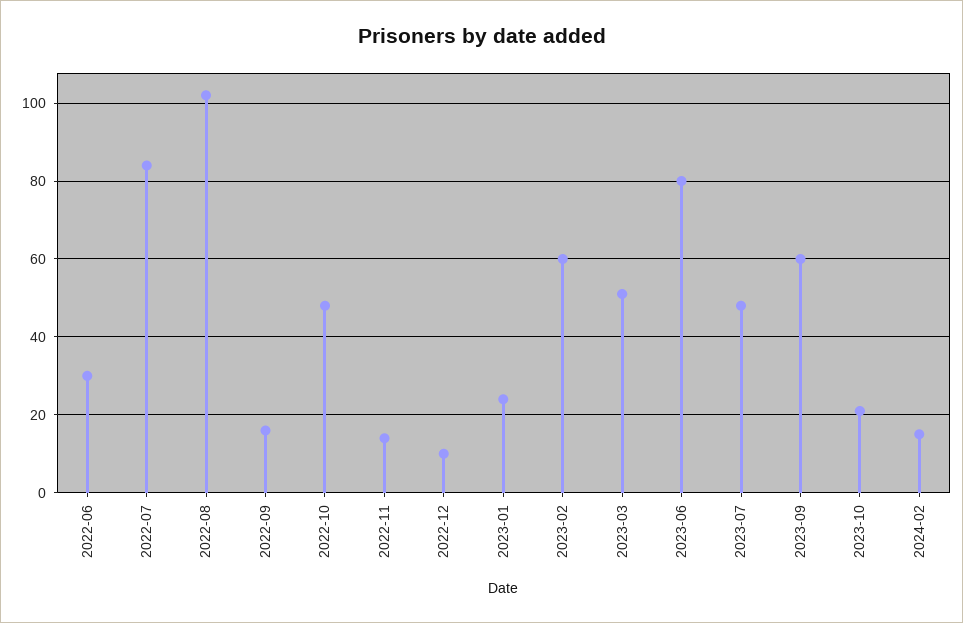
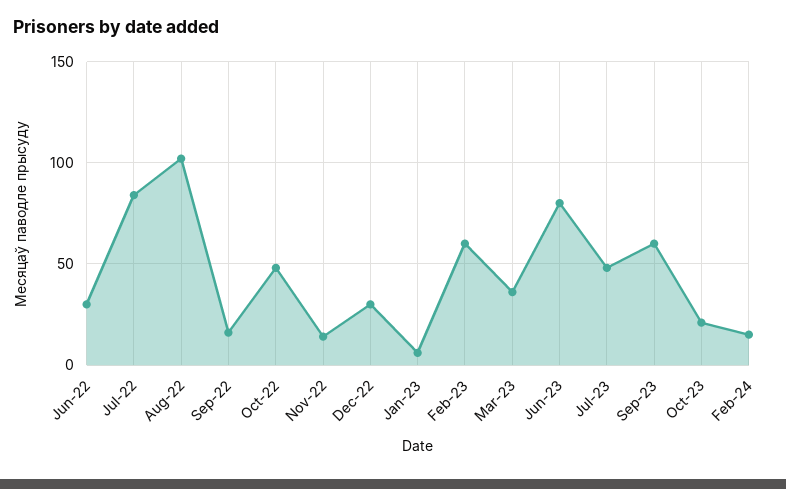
  {
    "2022-06": 30,
    "2022-07": 85,
    "2022-08": 100,
    "2022-09": 15,
    "2022-10": 50,
    "2022-11": 15,
-   "2022-12": 10,
+   "2022-12": 30,
-   "2023-01": 25,
+   "2023-01": 5,
    "2023-02": 60,
-   "2023-03": 50,
+   "2023-03": 35,
    "2023-06": 80,
    "2023-07": 50,
    "2023-09": 60,
    "2023-10": 20,
    "2024-02": 15
  }

